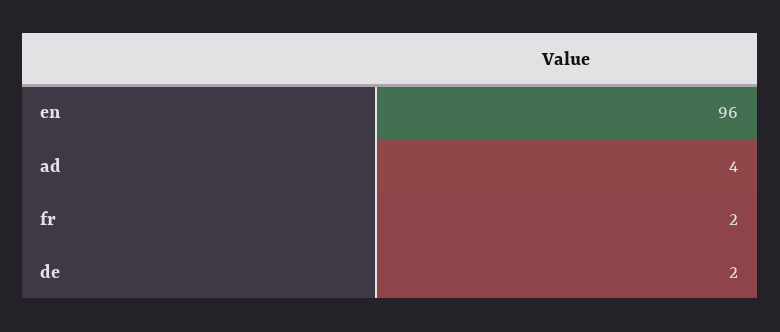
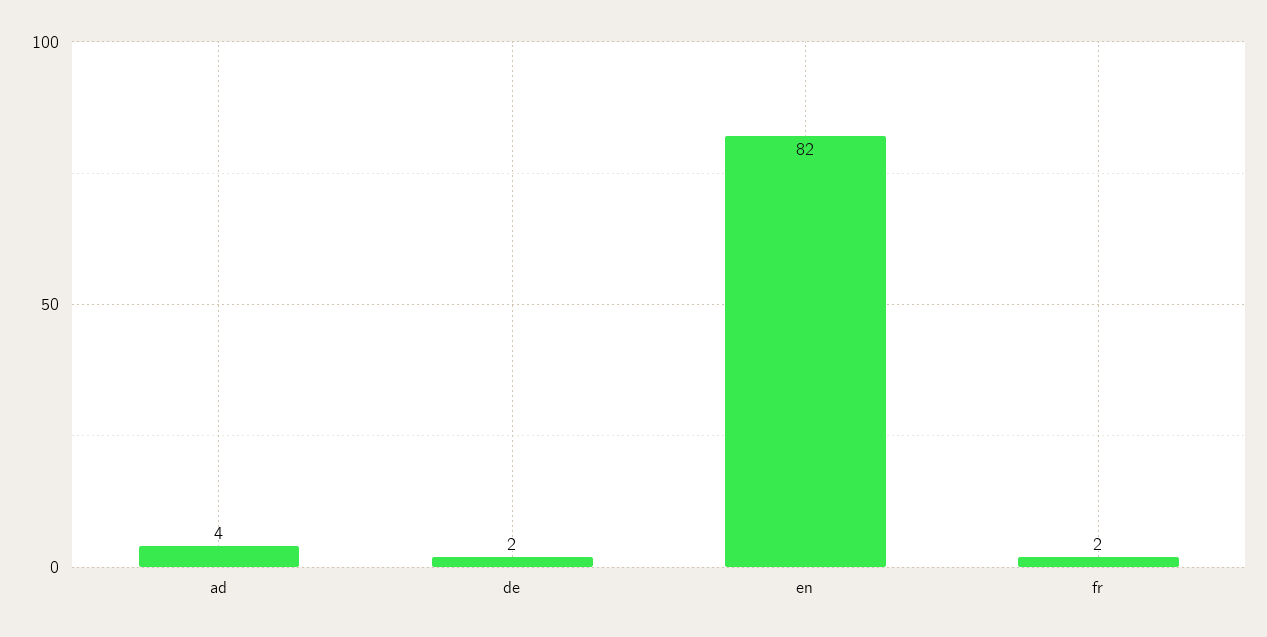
  {
-   "en": 96,
+   "en": 82,
    "ad": 4,
    "fr": 2,
    "de": 2
  }

